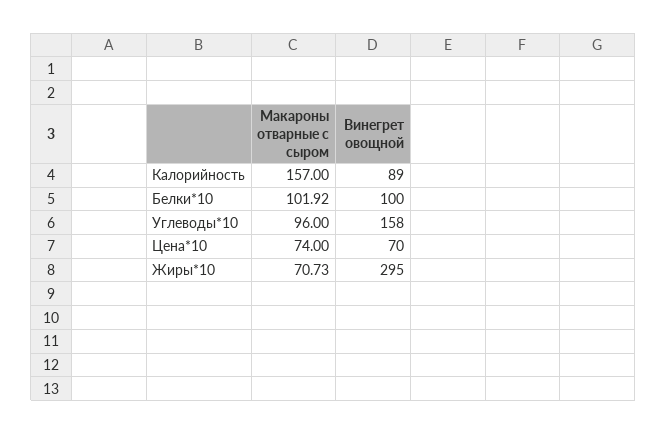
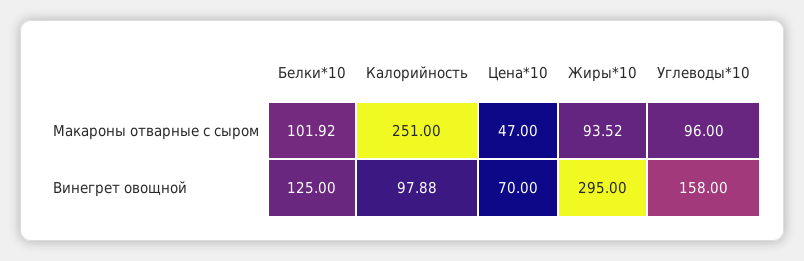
  {
    "Макароны отварные с сыром": {
-     "Калорийность": 157,
+     "Калорийность": 251,
      "Белки*10": 101.92,
      "Углеводы*10": 96,
-     "Цена*10": 74,
+     "Цена*10": 47,
-     "Жиры*10": 70.73
+     "Жиры*10": 93.52
    },
    "Винегрет овощной": {
-     "Калорийность": 89,
+     "Калорийность": 97.88,
-     "Белки*10": 100,
+     "Белки*10": 125,
      "Углеводы*10": 158,
      "Цена*10": 70,
      "Жиры*10": 295
    }
  }

